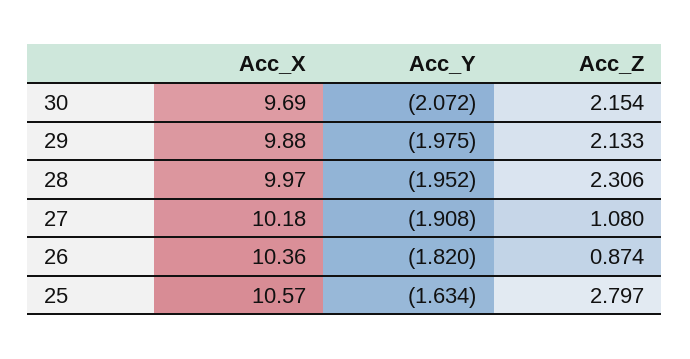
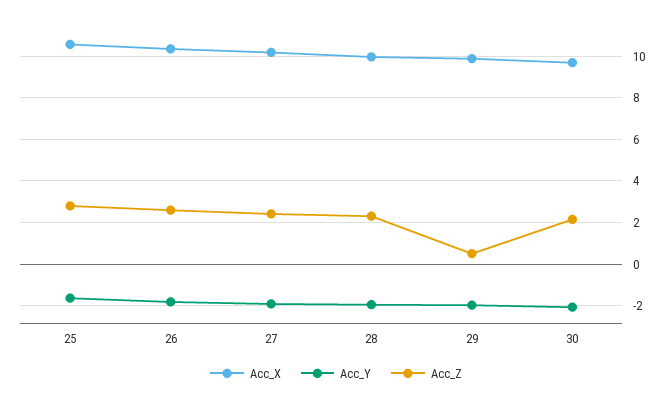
  {
    "Acc_X": {
      "30": 9.69,
      "29": 9.88,
      "28": 9.97,
      "27": 10.18,
      "26": 10.36,
      "25": 10.57
    },
    "Acc_Y": {
      "30": -2.072,
      "29": -1.975,
      "28": -1.952,
      "27": -1.908,
      "26": -1.82,
      "25": -1.634
    },
    "Acc_Z": {
      "30": 2.154,
-     "29": 2.133,
+     "29": 0.5,
      "28": 2.306,
-     "27": 1.08,
+     "27": 2.5,
-     "26": 0.874,
+     "26": 2.5,
      "25": 2.797
    }
  }

